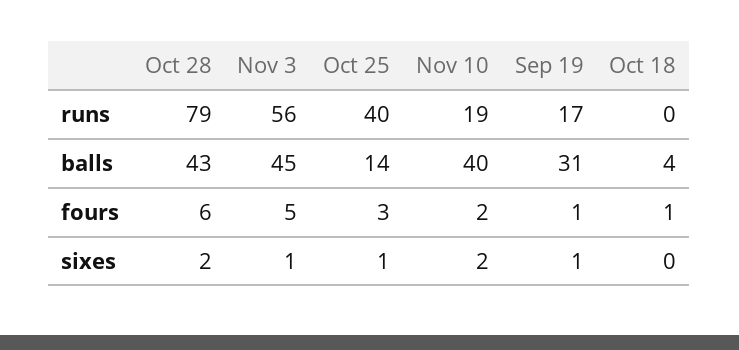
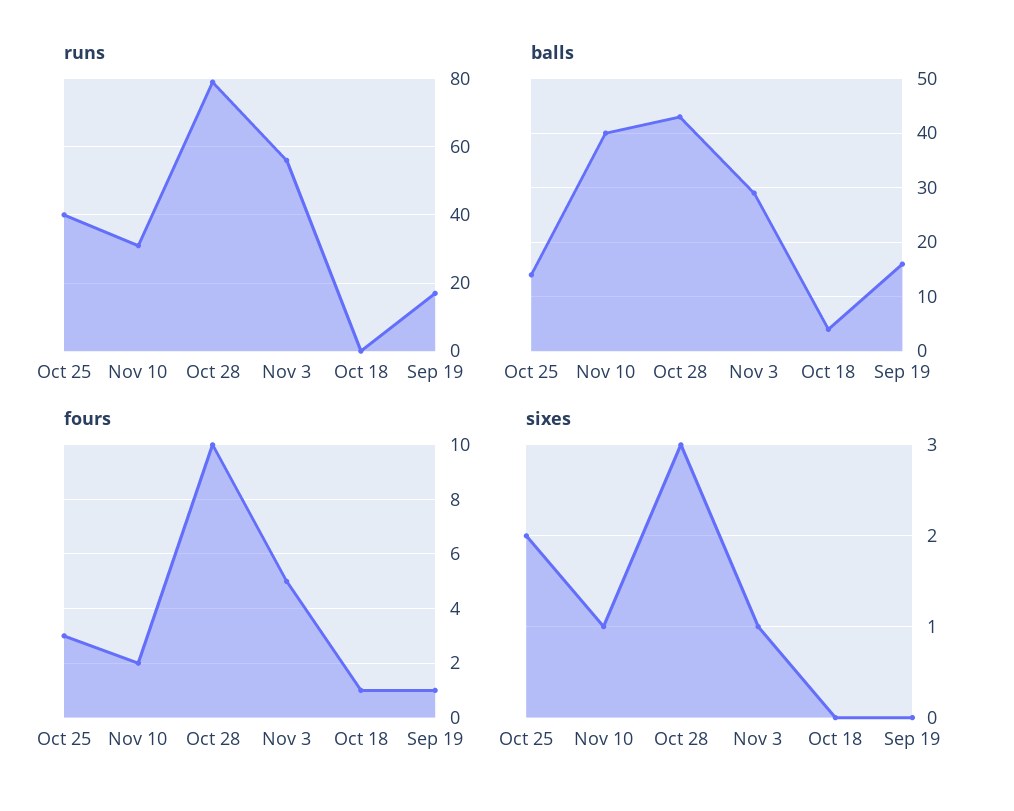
  {
    "runs": {
      "Oct 28": 79,
      "Nov 3": 56,
      "Oct 25": 40,
-     "Nov 10": 19,
+     "Nov 10": 30,
      "Sep 19": 17,
      "Oct 18": 0
    },
    "balls": {
      "Oct 28": 43,
-     "Nov 3": 45,
+     "Nov 3": 30,
      "Oct 25": 14,
      "Nov 10": 40,
-     "Sep 19": 31,
+     "Sep 19": 15,
      "Oct 18": 4
    },
    "fours": {
-     "Oct 28": 6,
+     "Oct 28": 10,
      "Nov 3": 5,
      "Oct 25": 3,
      "Nov 10": 2,
      "Sep 19": 1,
      "Oct 18": 1
    },
    "sixes": {
-     "Oct 28": 2,
+     "Oct 28": 3,
      "Nov 3": 1,
-     "Oct 25": 1,
+     "Oct 25": 2,
-     "Nov 10": 2,
+     "Nov 10": 1,
-     "Sep 19": 1,
+     "Sep 19": 0,
      "Oct 18": 0
    }
  }

